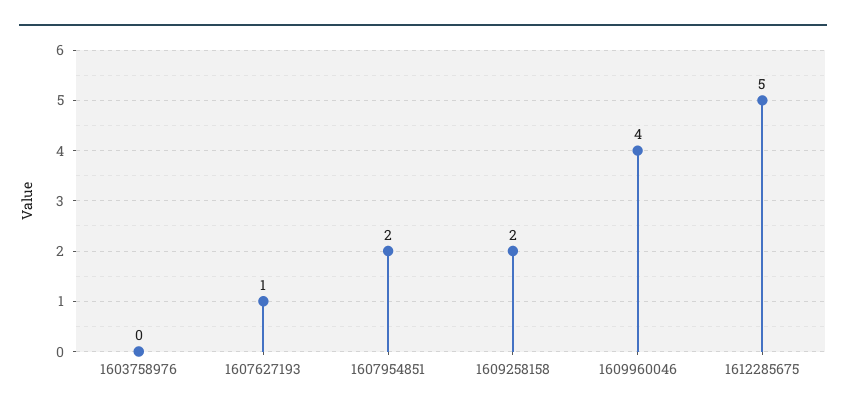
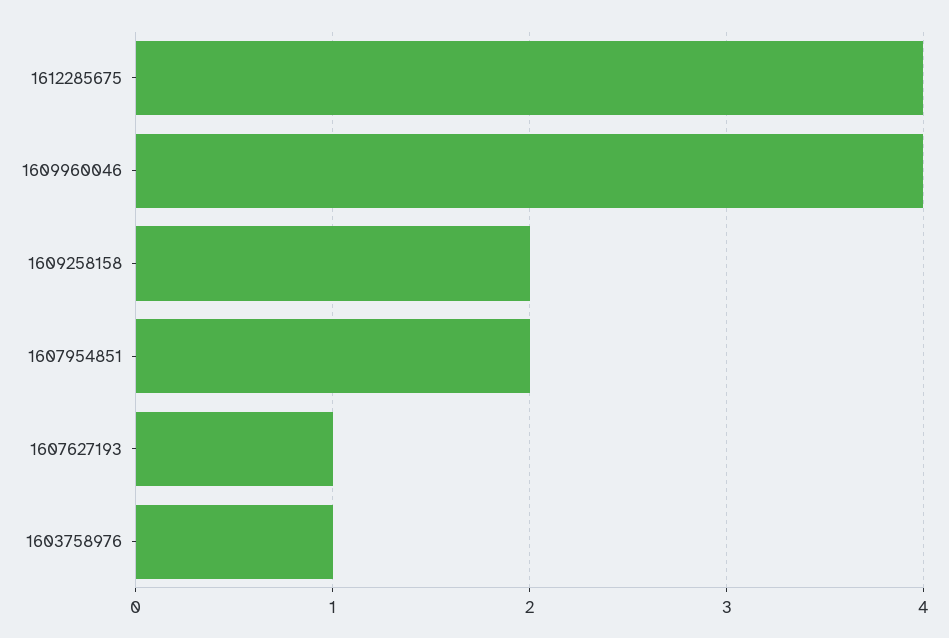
  {
-   "1603758976": 0,
+   "1603758976": 1,
    "1607627193": 1,
    "1607954851": 2,
    "1609258158": 2,
    "1609960046": 4,
-   "1612285675": 5
+   "1612285675": 4
  }

